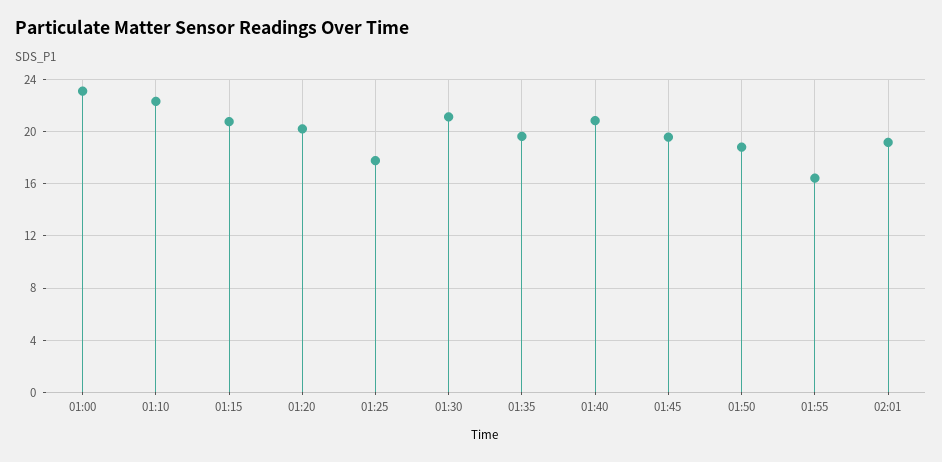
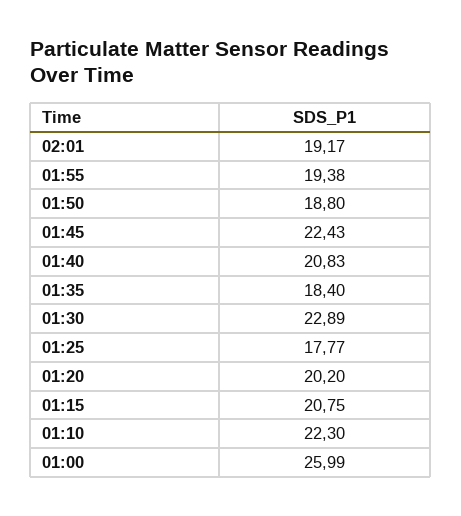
  {
-   "01:00": 23,
+   "01:00": 25.99,
    "01:10": 22.3,
    "01:15": 20.75,
    "01:20": 20.2,
    "01:25": 17.77,
-   "01:30": 21,
+   "01:30": 22.89,
-   "01:35": 19.5,
+   "01:35": 18.4,
    "01:40": 20.83,
-   "01:45": 19.5,
+   "01:45": 22.43,
    "01:50": 18.8,
-   "01:55": 16.5,
+   "01:55": 19.38,
    "02:01": 19.17
  }

